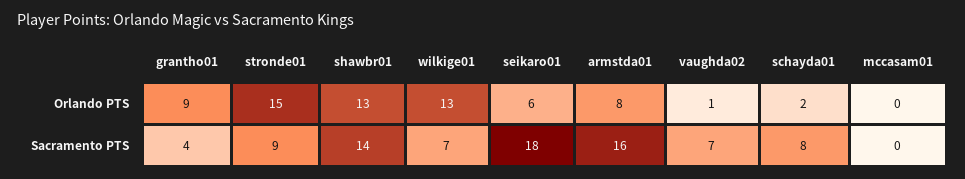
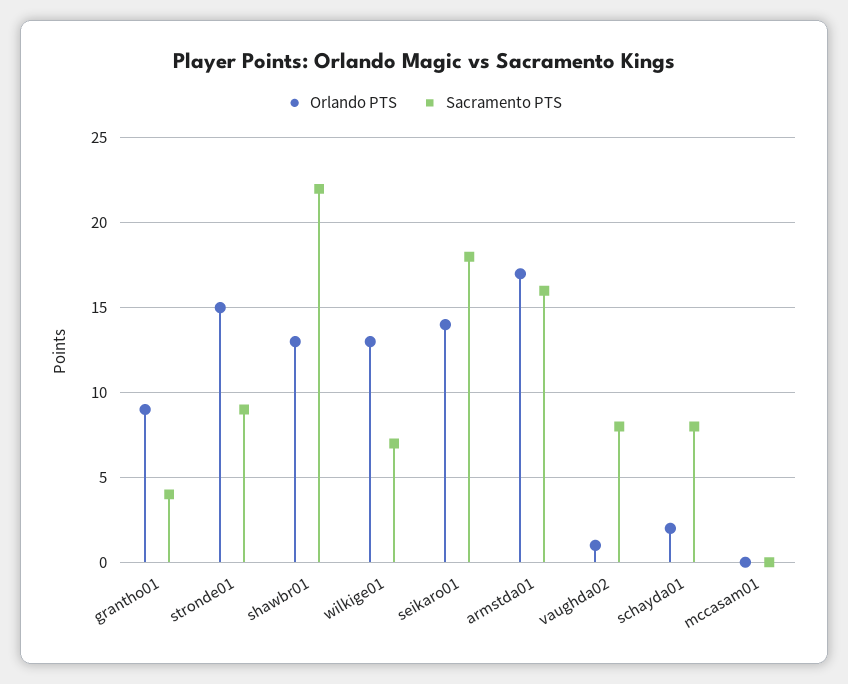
  {
    "Orlando PTS": {
      "grantho01": 9,
      "stronde01": 15,
      "shawbr01": 13,
      "wilkige01": 13,
-     "seikaro01": 6,
+     "seikaro01": 14,
-     "armstda01": 8,
+     "armstda01": 17,
      "vaughda02": 1,
      "schayda01": 2,
      "mccasam01": 0
    },
    "Sacramento PTS": {
      "grantho01": 4,
      "stronde01": 9,
-     "shawbr01": 14,
+     "shawbr01": 22,
      "wilkige01": 7,
      "seikaro01": 18,
      "armstda01": 16,
-     "vaughda02": 7,
+     "vaughda02": 8,
      "schayda01": 8,
      "mccasam01": 0
    }
  }

